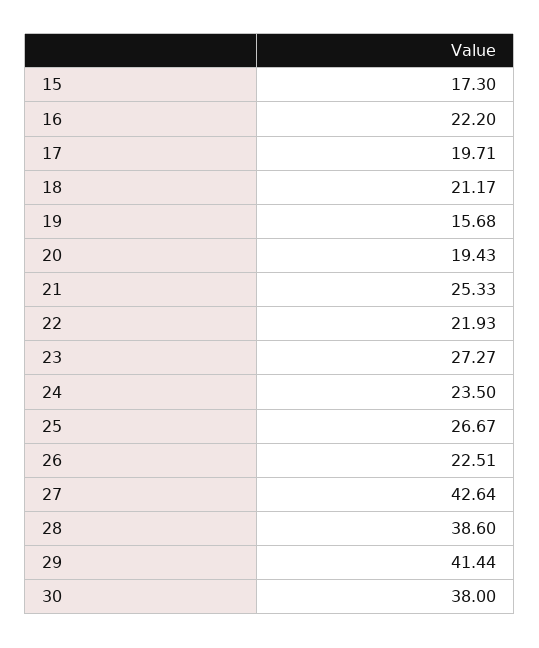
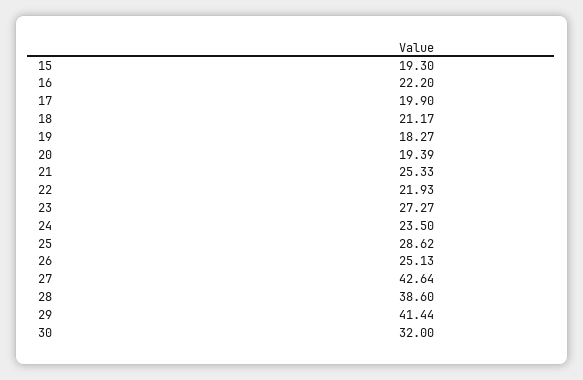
  {
-   "15": 17.3,
+   "15": 19.3,
    "16": 22.2,
-   "17": 19.71,
+   "17": 19.9,
    "18": 21.17,
-   "19": 15.68,
+   "19": 18.27,
-   "20": 19.43,
+   "20": 19.39,
    "21": 25.33,
    "22": 21.93,
    "23": 27.27,
    "24": 23.5,
-   "25": 26.67,
+   "25": 28.62,
-   "26": 22.51,
+   "26": 25.13,
    "27": 42.64,
    "28": 38.6,
    "29": 41.44,
-   "30": 38
+   "30": 32
  }

